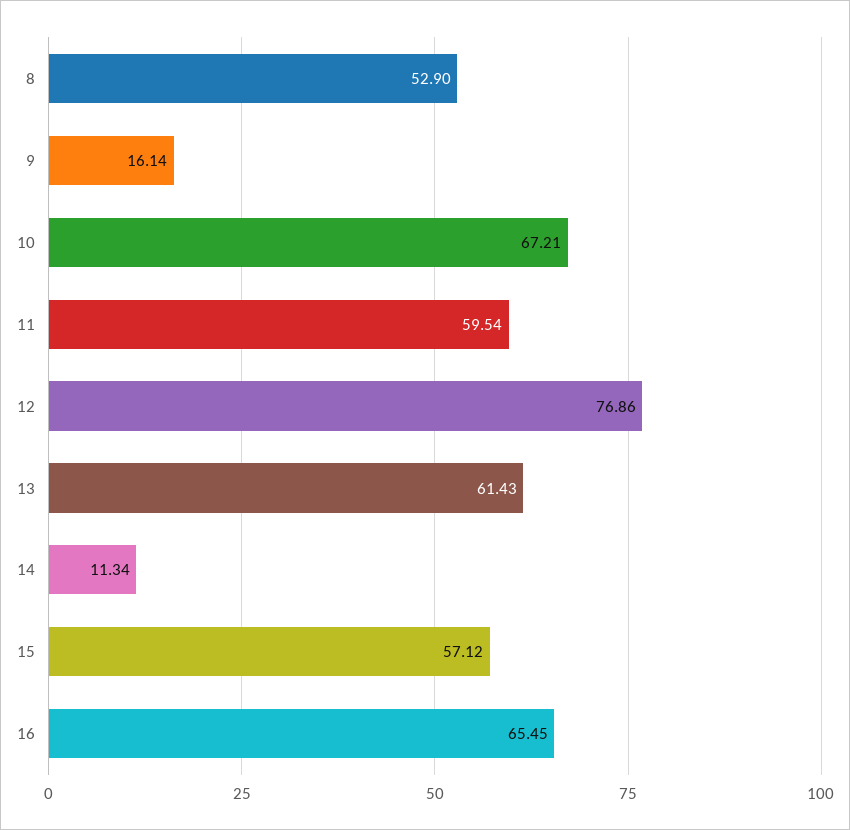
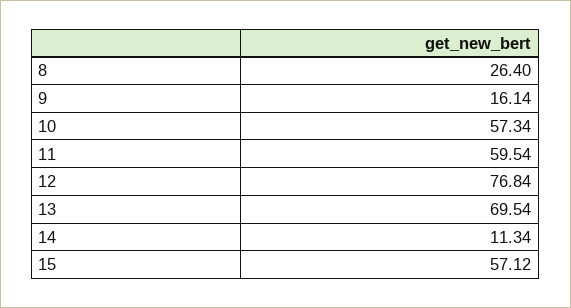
  {
-   "8": 52.9,
+   "8": 26.4,
    "9": 16.14,
-   "10": 67.21,
+   "10": 57.34,
    "11": 59.54,
-   "12": 76.86,
+   "12": 76.84,
-   "13": 61.43,
+   "13": 69.54,
    "14": 11.34,
-   "15": 57.12,
+   "15": 57.12
-   "16": 65.45
  }

